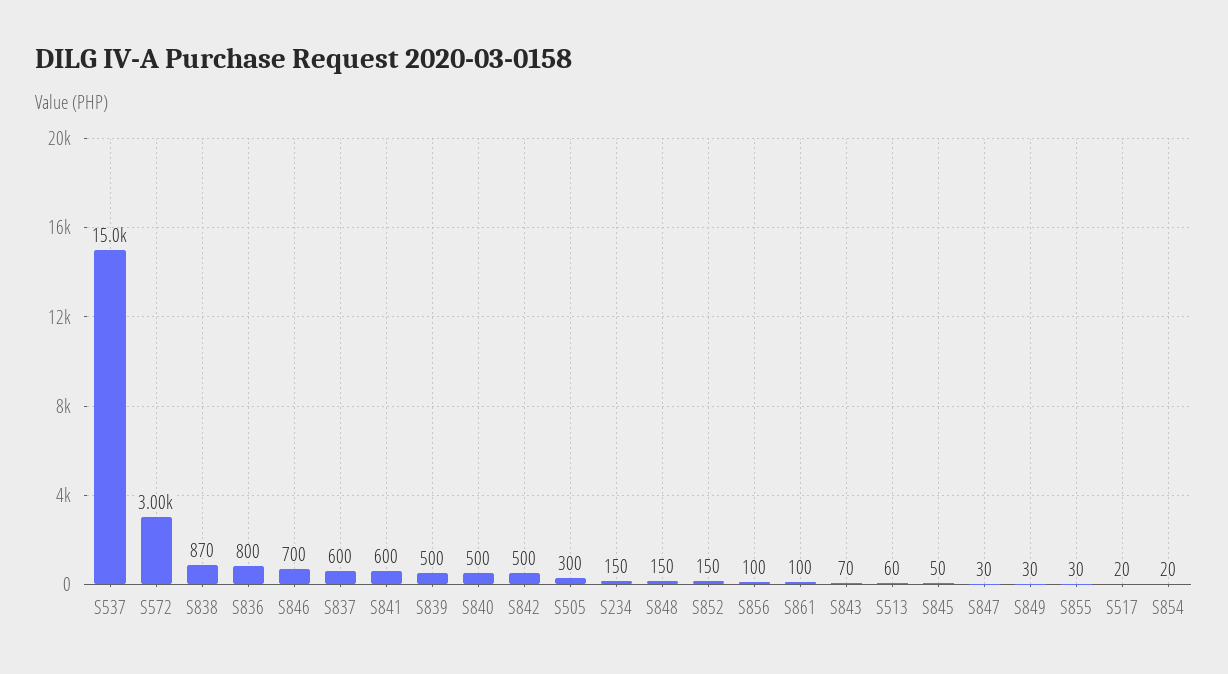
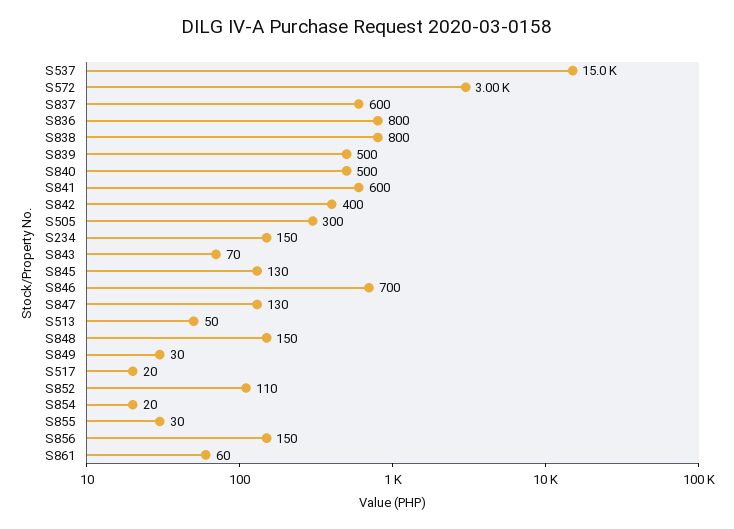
  {
    "S537": 15000,
    "S572": 3000,
-   "S838": 870,
+   "S838": 800,
    "S836": 800,
    "S846": 700,
    "S837": 600,
    "S841": 600,
    "S839": 500,
    "S840": 500,
-   "S842": 500,
+   "S842": 400,
    "S505": 300,
    "S234": 150,
    "S848": 150,
-   "S852": 150,
+   "S852": 110,
-   "S856": 100,
+   "S856": 150,
-   "S861": 100,
+   "S861": 60,
    "S843": 70,
-   "S513": 60,
+   "S513": 50,
-   "S845": 50,
+   "S845": 130,
-   "S847": 30,
+   "S847": 130,
    "S849": 30,
    "S855": 30,
    "S517": 20,
    "S854": 20
  }

